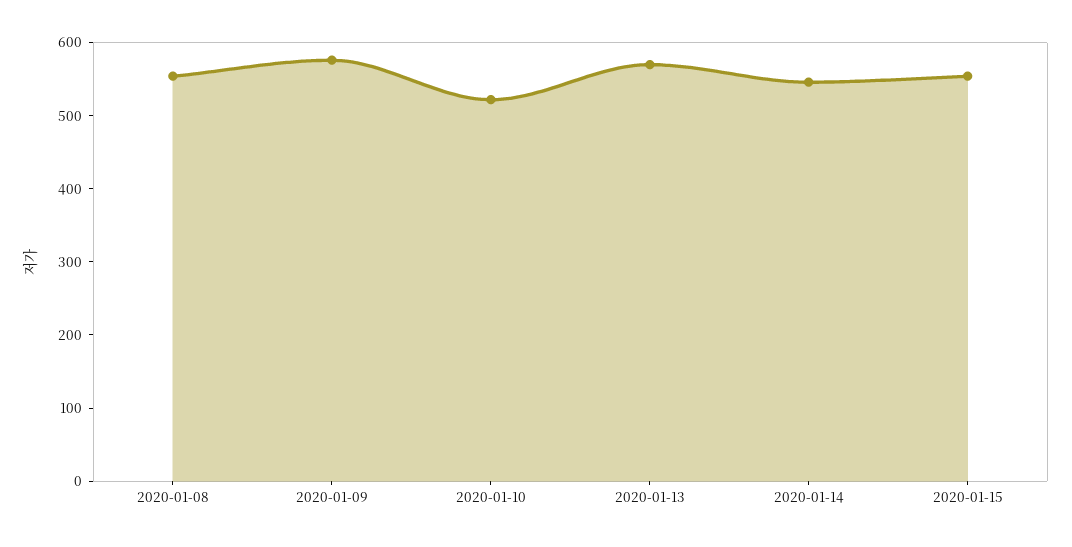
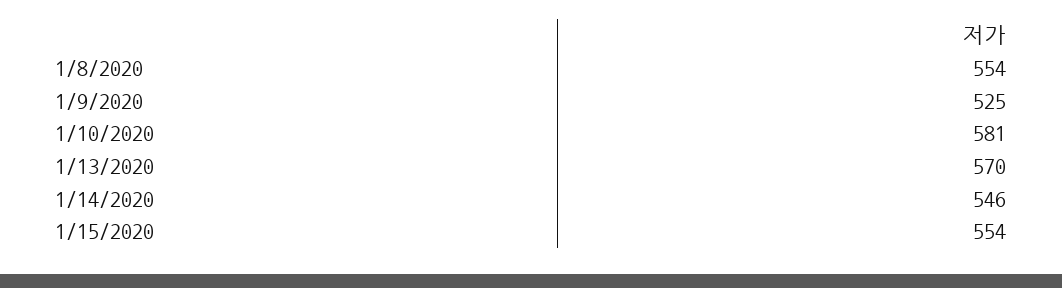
  {
    "2020-01-08": 554,
-   "2020-01-09": 580,
+   "2020-01-09": 525,
-   "2020-01-10": 520,
+   "2020-01-10": 581,
    "2020-01-13": 570,
    "2020-01-14": 546,
    "2020-01-15": 554
  }

